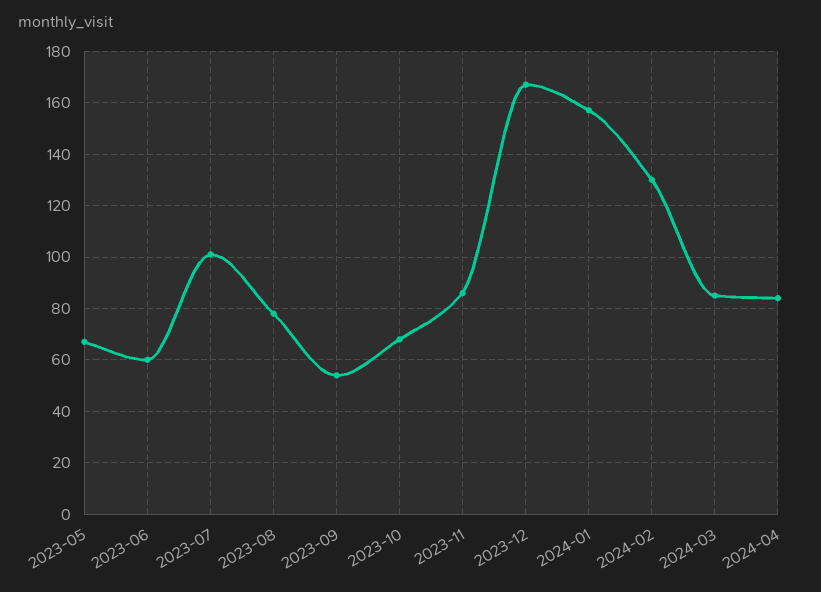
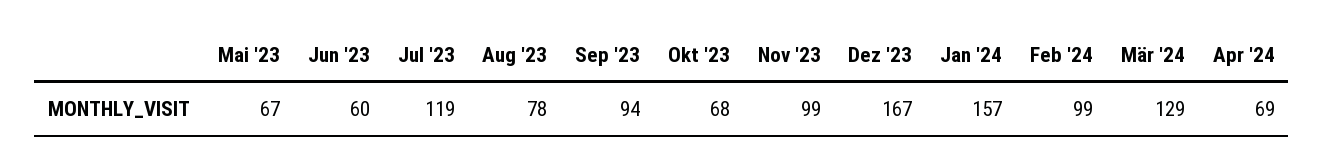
  {
    "2023-05": 67,
    "2023-06": 60,
-   "2023-07": 100,
+   "2023-07": 119,
    "2023-08": 78,
-   "2023-09": 55,
+   "2023-09": 94,
    "2023-10": 68,
-   "2023-11": 85,
+   "2023-11": 99,
    "2023-12": 167,
    "2024-01": 157,
-   "2024-02": 130,
+   "2024-02": 99,
-   "2024-03": 85,
+   "2024-03": 129,
-   "2024-04": 85
+   "2024-04": 69
  }

